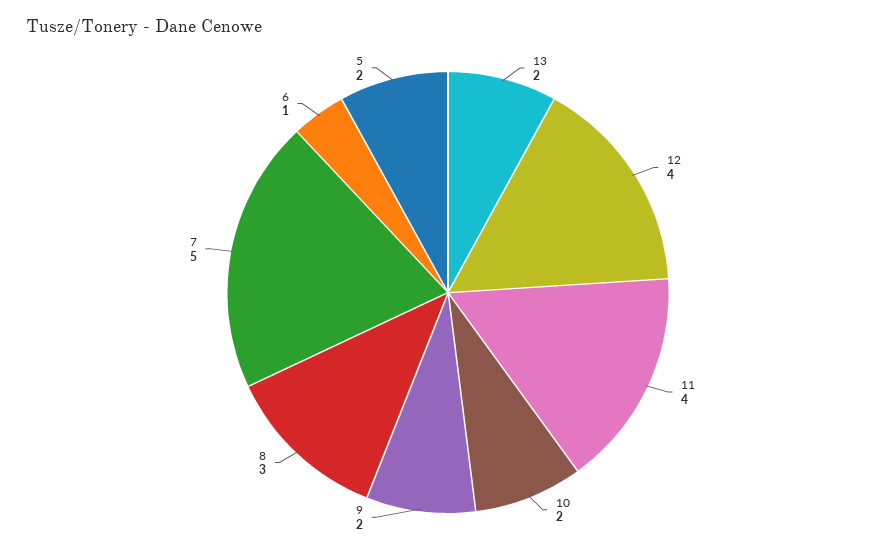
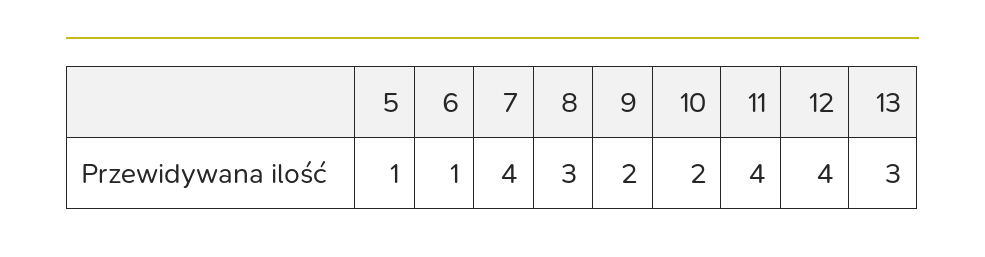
  {
-   "13": 2,
+   "13": 3,
    "12": 4,
    "11": 4,
    "10": 2,
    "9": 2,
    "8": 3,
-   "7": 5,
+   "7": 4,
    "6": 1,
-   "5": 2
+   "5": 1
  }

